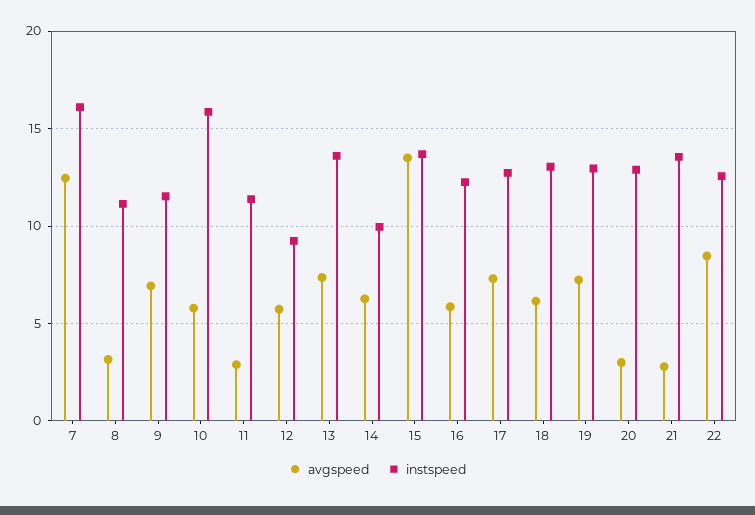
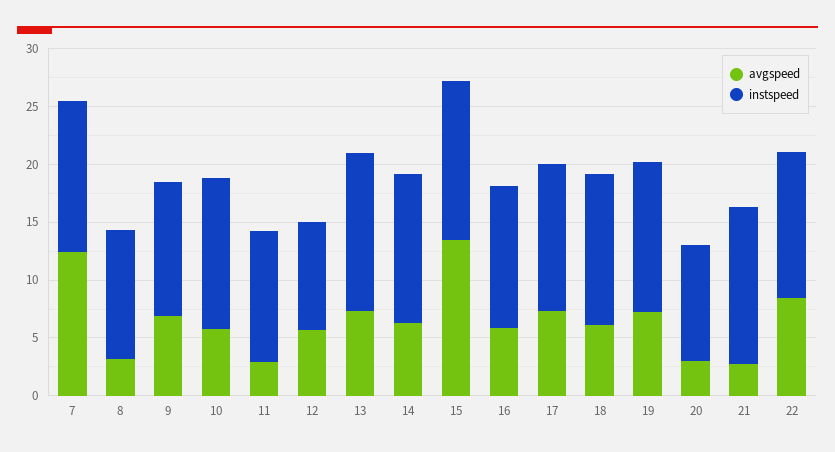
  {
    "avgspeed": {
      "7": 12.5,
      "8": 3,
      "9": 7,
      "10": 6,
      "11": 3,
      "12": 5.5,
      "13": 7.5,
      "14": 6.5,
      "15": 13.5,
      "16": 6,
      "17": 7.5,
      "18": 6,
      "19": 7,
      "20": 3,
      "21": 3,
      "22": 8.5
    },
    "instspeed": {
-     "7": 16,
+     "7": 13,
      "8": 11,
      "9": 11.5,
-     "10": 16,
+     "10": 13,
      "11": 11.5,
      "12": 9,
      "13": 13.5,
-     "14": 10,
+     "14": 13,
      "15": 13.5,
      "16": 12.5,
      "17": 12.5,
      "18": 13,
      "19": 13,
-     "20": 13,
+     "20": 10,
      "21": 13.5,
      "22": 12.5
    }
  }

